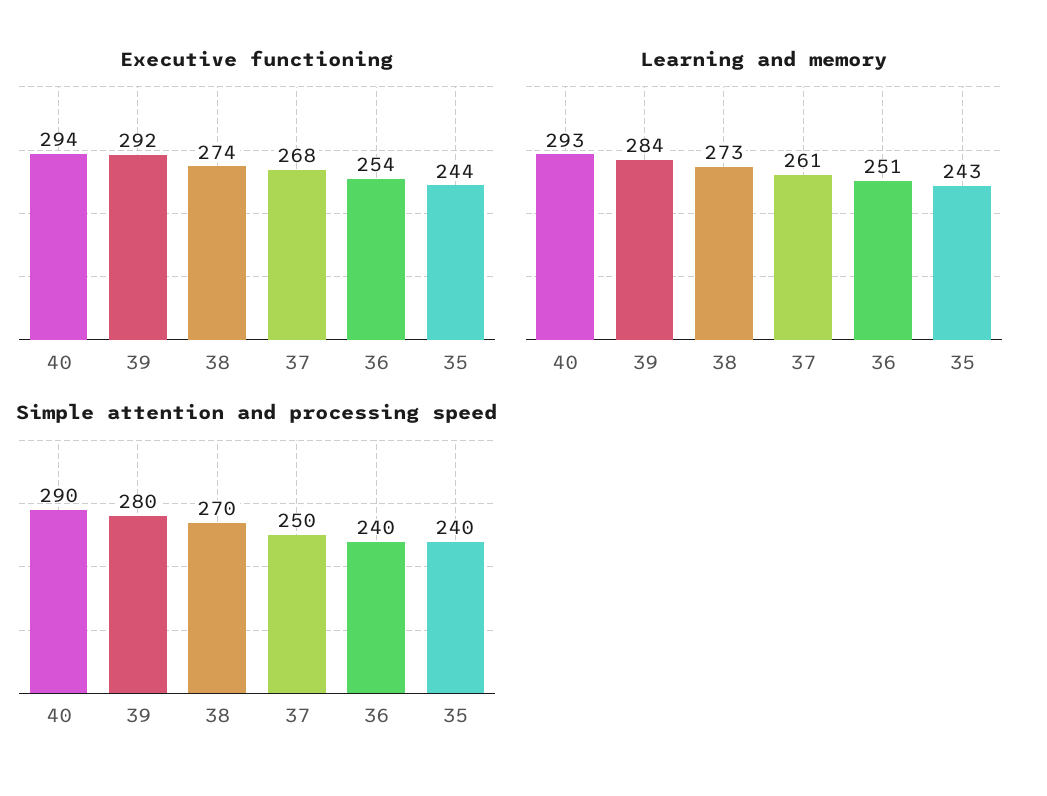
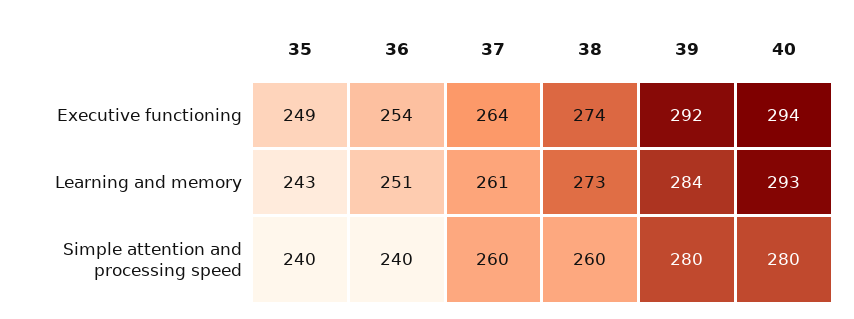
  {
    "Executive functioning": {
      "40": 294,
      "39": 292,
      "38": 274,
-     "37": 268,
+     "37": 264,
      "36": 254,
-     "35": 244
+     "35": 249
    },
    "Learning and memory": {
      "40": 293,
      "39": 284,
      "38": 273,
      "37": 261,
      "36": 251,
      "35": 243
    },
    "Simple attention and processing speed": {
-     "40": 290,
+     "40": 280,
      "39": 280,
-     "38": 270,
+     "38": 260,
-     "37": 250,
+     "37": 260,
      "36": 240,
      "35": 240
    }
  }

